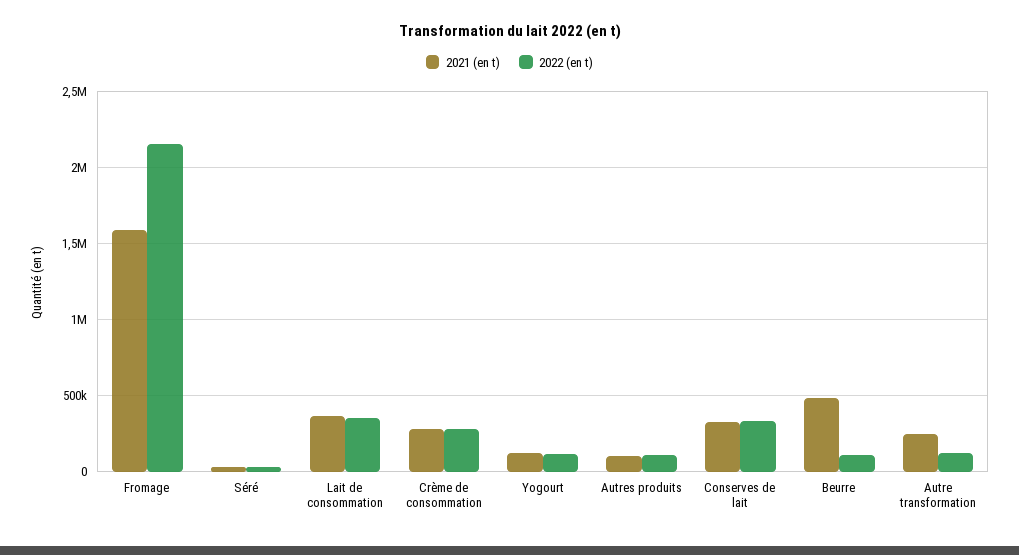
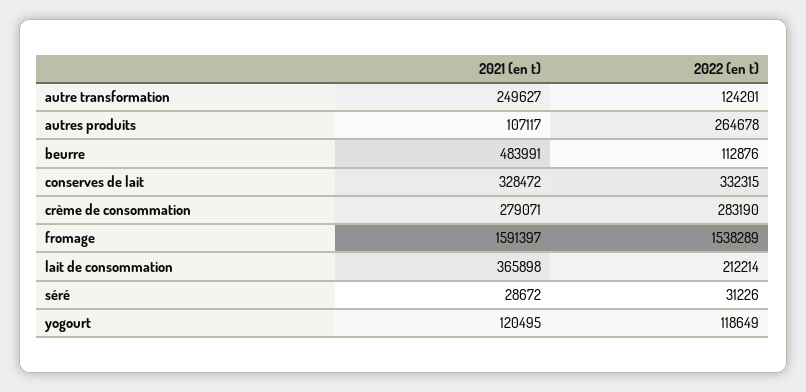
  {
    "2021 (en t)": {
      "Fromage": 1591397,
      "Séré": 28672,
      "Lait de consommation": 365898,
      "Crème de consommation": 279071,
      "Yogourt": 120495,
      "Autres produits": 107117,
      "Conserves de lait": 328472,
      "Beurre": 483991,
      "Autre transformation": 249627
    },
    "2022 (en t)": {
-     "Fromage": 2150000,
+     "Fromage": 1538289,
      "Séré": 31226,
-     "Lait de consommation": 350000,
+     "Lait de consommation": 212214,
      "Crème de consommation": 283190,
      "Yogourt": 118649,
-     "Autres produits": 100000,
+     "Autres produits": 264678,
      "Conserves de lait": 332315,
      "Beurre": 112876,
      "Autre transformation": 124201
    }
  }

